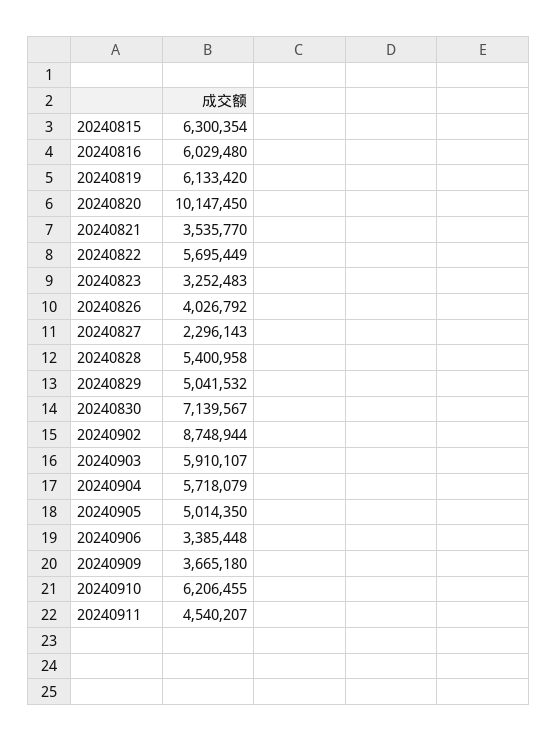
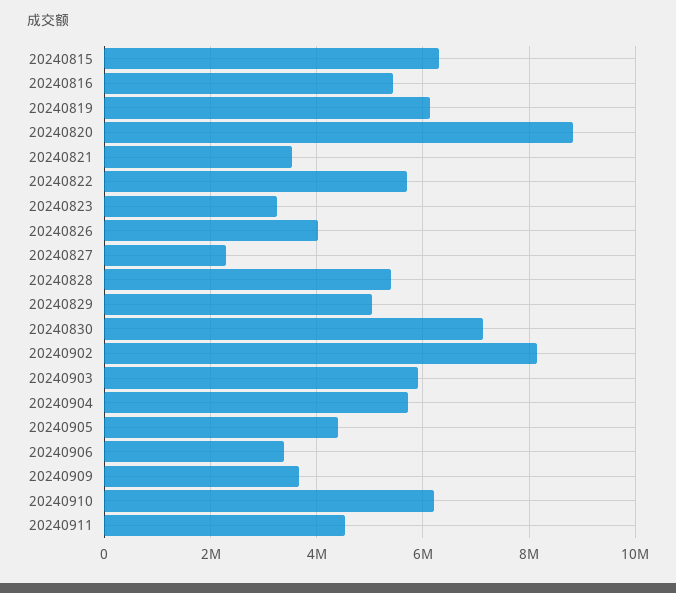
  {
    "20240815": 6300354,
-   "20240816": 6029480,
+   "20240816": 5400000,
    "20240819": 6133420,
-   "20240820": 10147450,
+   "20240820": 8800000,
    "20240821": 3535770,
    "20240822": 5695449,
    "20240823": 3252483,
    "20240826": 4026792,
    "20240827": 2296143,
    "20240828": 5400958,
    "20240829": 5041532,
    "20240830": 7139567,
-   "20240902": 8748944,
+   "20240902": 8200000,
    "20240903": 5910107,
    "20240904": 5718079,
-   "20240905": 5014350,
+   "20240905": 4400000,
    "20240906": 3385448,
    "20240909": 3665180,
    "20240910": 6206455,
    "20240911": 4540207
  }

